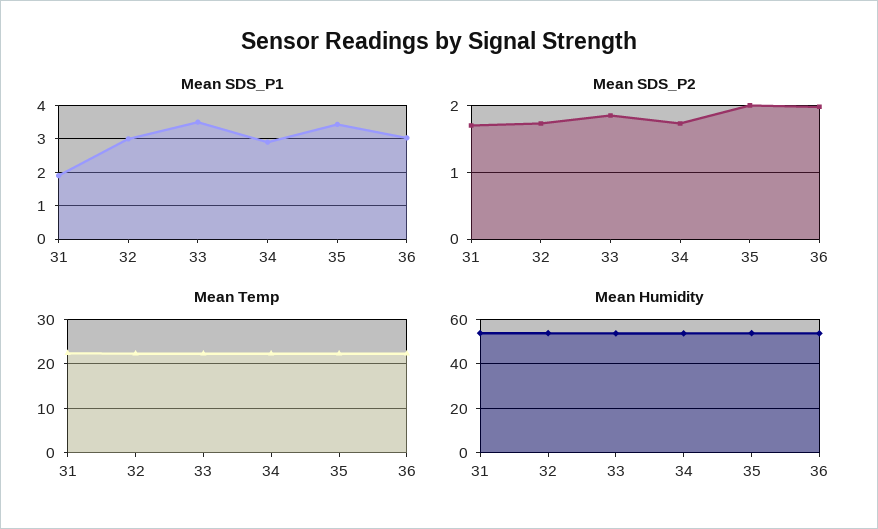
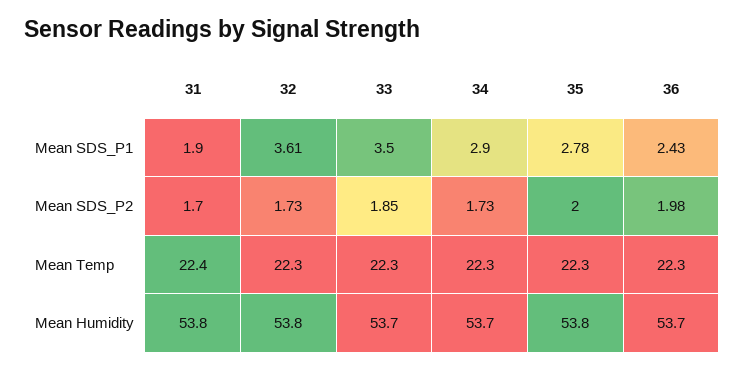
  {
    "Mean SDS_P1": {
      "31": 1.9,
-     "32": 3,
+     "32": 3.61,
      "33": 3.5,
      "34": 2.9,
-     "35": 3.4,
+     "35": 2.78,
-     "36": 3
+     "36": 2.43
    },
    "Mean SDS_P2": {
      "31": 1.7,
      "32": 1.73,
      "33": 1.85,
      "34": 1.73,
      "35": 2,
      "36": 1.98
    },
    "Mean Temp": {
      "31": 22.4,
      "32": 22.3,
      "33": 22.3,
      "34": 22.3,
      "35": 22.3,
      "36": 22.3
    },
    "Mean Humidity": {
      "31": 53.8,
      "32": 53.8,
      "33": 53.7,
      "34": 53.7,
      "35": 53.8,
      "36": 53.7
    }
  }

